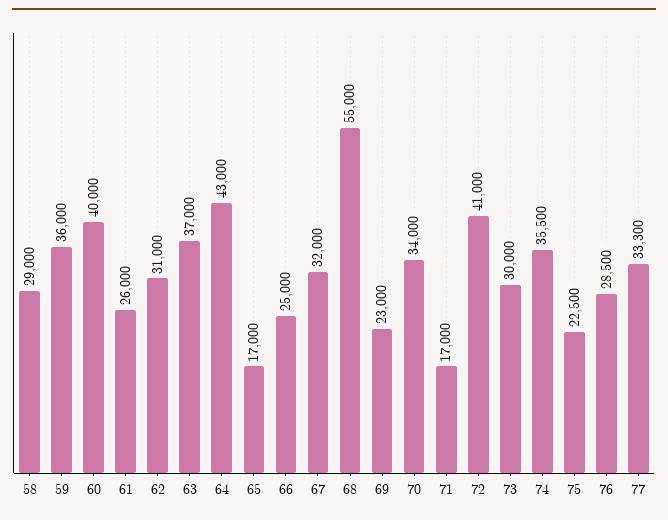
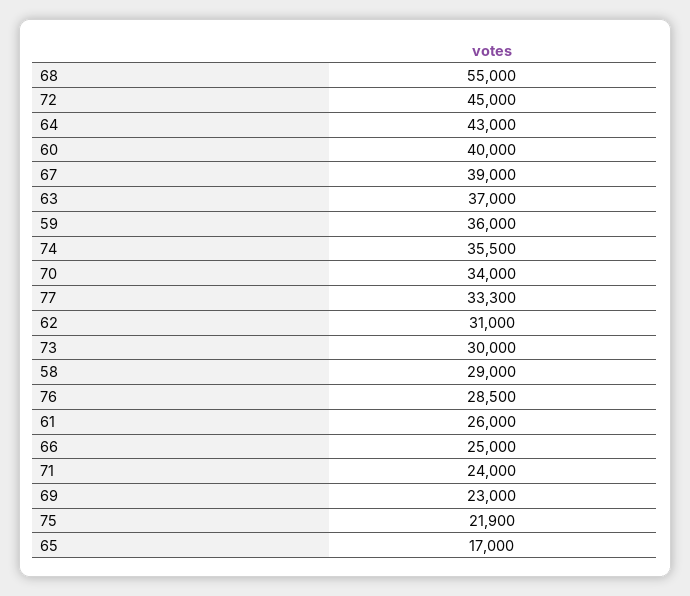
  {
    "58": 29000,
    "59": 36000,
    "60": 40000,
    "61": 26000,
    "62": 31000,
    "63": 37000,
    "64": 43000,
    "65": 17000,
    "66": 25000,
-   "67": 32000,
+   "67": 39000,
    "68": 55000,
    "69": 23000,
    "70": 34000,
-   "71": 17000,
+   "71": 24000,
-   "72": 41000,
+   "72": 45000,
    "73": 30000,
    "74": 35500,
-   "75": 22500,
+   "75": 21900,
    "76": 28500,
    "77": 33300
  }

